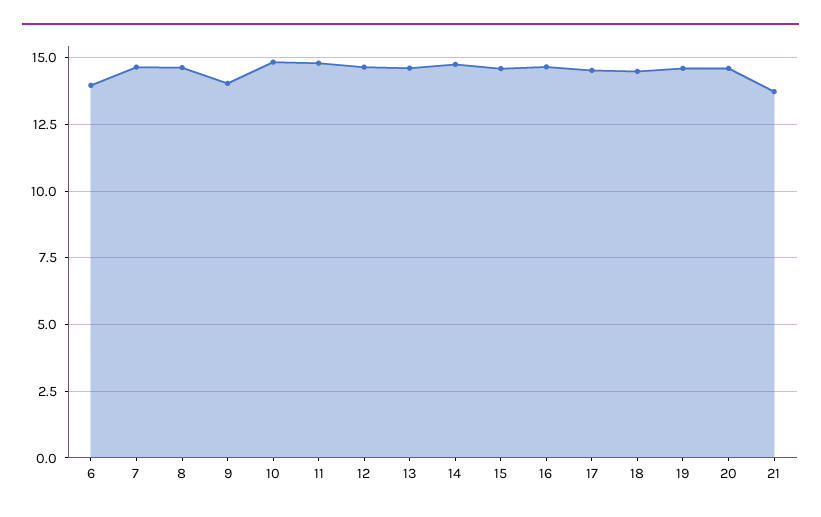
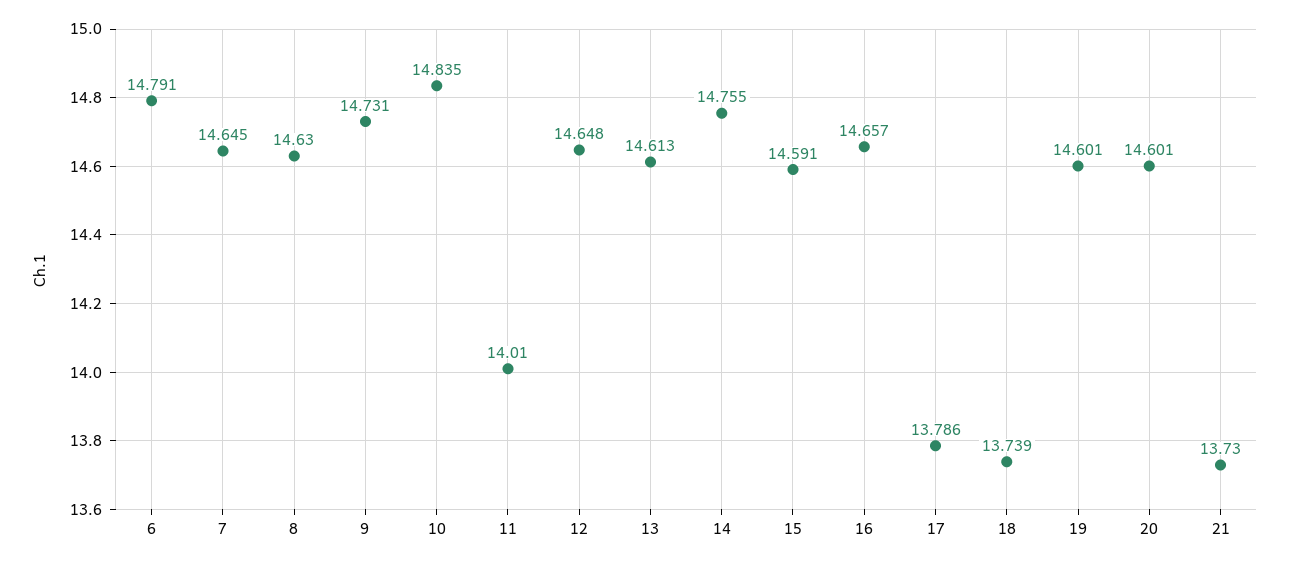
  {
-   "6": 14,
+   "6": 14.791,
    "7": 14.645,
    "8": 14.63,
-   "9": 14,
+   "9": 14.731,
    "10": 14.835,
-   "11": 14.75,
+   "11": 14.01,
    "12": 14.648,
    "13": 14.613,
    "14": 14.755,
    "15": 14.591,
    "16": 14.657,
-   "17": 14.5,
+   "17": 13.786,
-   "18": 14.5,
+   "18": 13.739,
    "19": 14.601,
    "20": 14.601,
    "21": 13.73
  }

